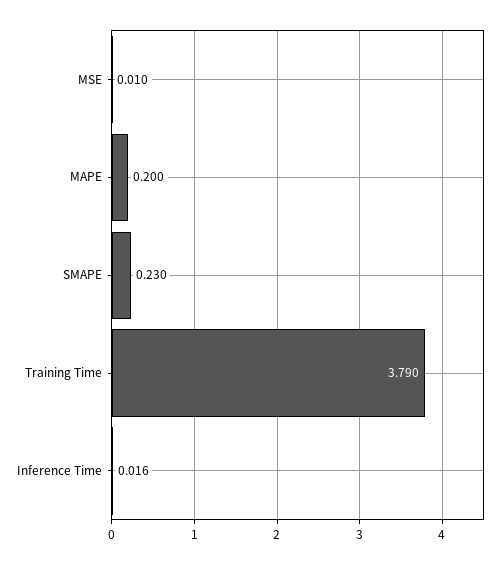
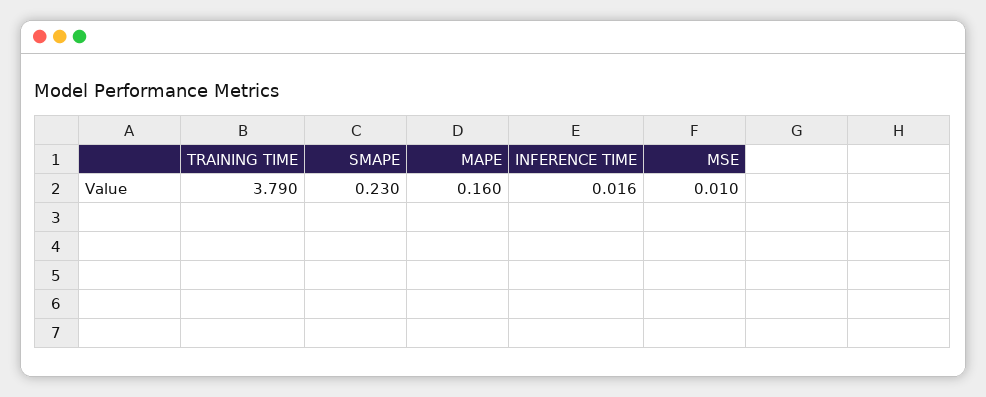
  {
    "MSE": 0.01,
-   "MAPE": 0.2,
+   "MAPE": 0.16,
    "SMAPE": 0.23,
    "Training Time": 3.79,
    "Inference Time": 0.016
  }

